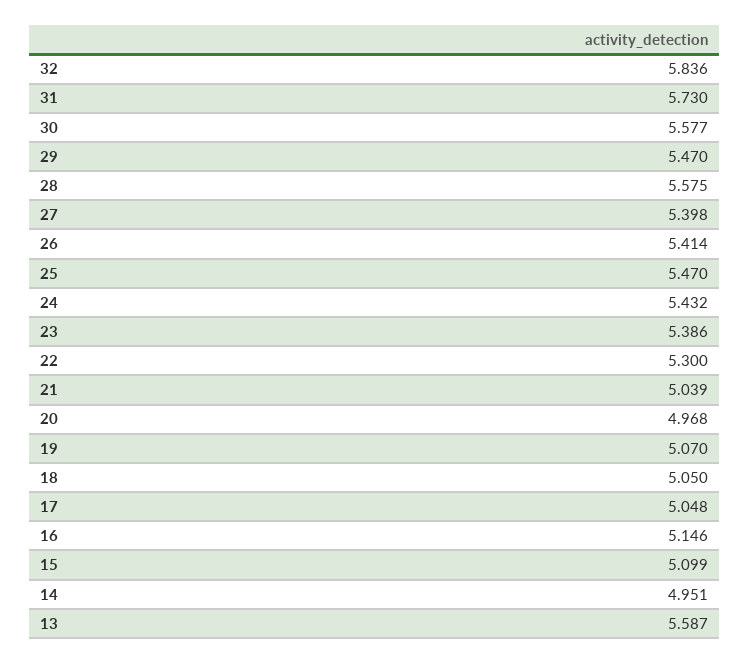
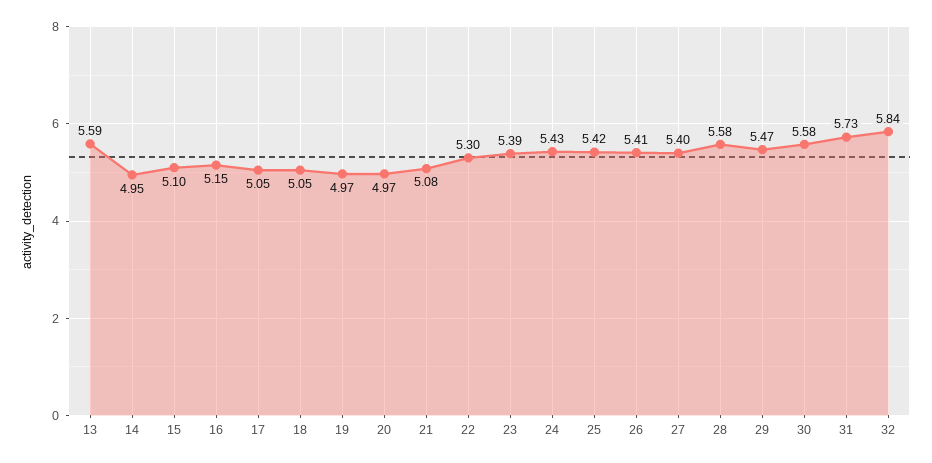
  {
    "32": 5.836,
    "31": 5.73,
    "30": 5.577,
    "29": 5.47,
    "28": 5.575,
    "27": 5.398,
    "26": 5.414,
-   "25": 5.47,
+   "25": 5.42,
    "24": 5.432,
    "23": 5.386,
    "22": 5.3,
-   "21": 5.039,
+   "21": 5.08,
    "20": 4.968,
-   "19": 5.07,
+   "19": 4.97,
    "18": 5.05,
    "17": 5.048,
    "16": 5.146,
    "15": 5.099,
    "14": 4.951,
    "13": 5.587
  }

